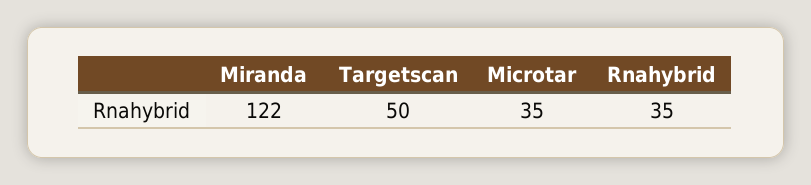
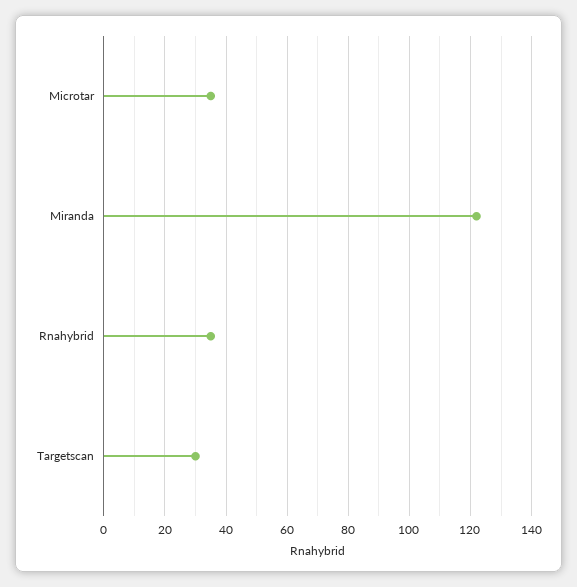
  {
    "Miranda": 122,
-   "Targetscan": 50,
+   "Targetscan": 30,
    "Microtar": 35,
    "Rnahybrid": 35
  }

